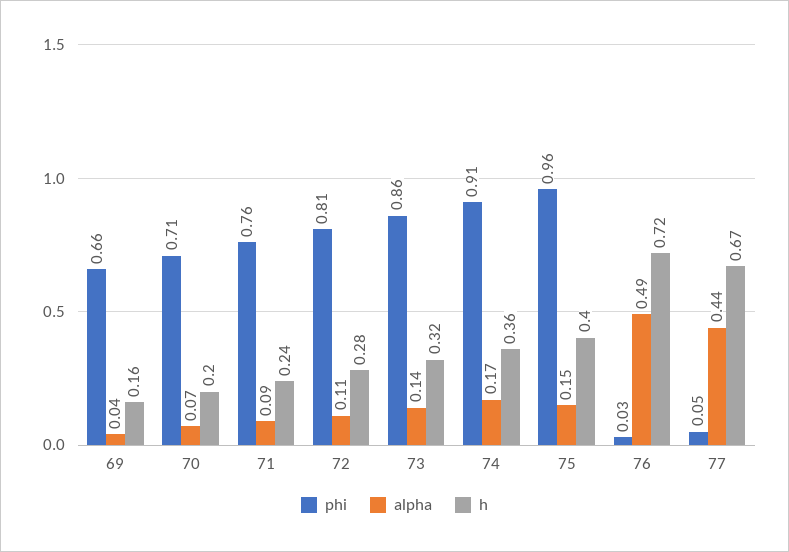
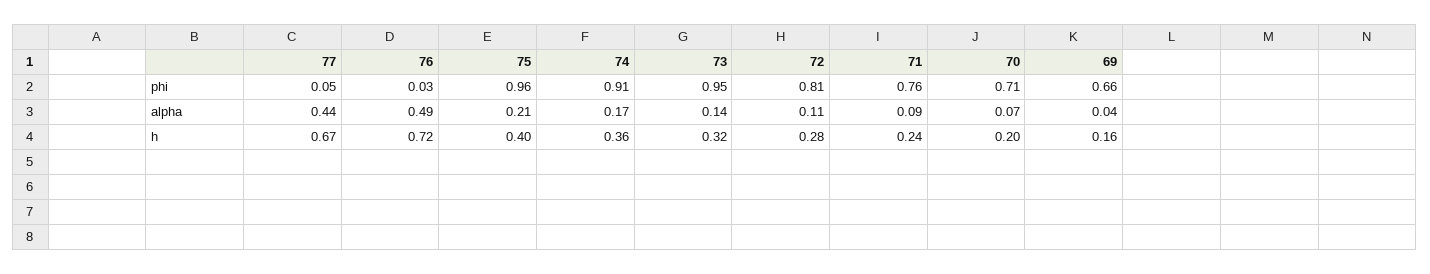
  {
    "phi": {
      "69": 0.66,
      "70": 0.71,
      "71": 0.76,
      "72": 0.81,
-     "73": 0.86,
+     "73": 0.95,
      "74": 0.91,
      "75": 0.96,
      "76": 0.03,
      "77": 0.05
    },
    "alpha": {
      "69": 0.04,
      "70": 0.07,
      "71": 0.09,
      "72": 0.11,
      "73": 0.14,
      "74": 0.17,
-     "75": 0.15,
+     "75": 0.21,
      "76": 0.49,
      "77": 0.44
    },
    "h": {
      "69": 0.16,
      "70": 0.2,
      "71": 0.24,
      "72": 0.28,
      "73": 0.32,
      "74": 0.36,
      "75": 0.4,
      "76": 0.72,
      "77": 0.67
    }
  }

